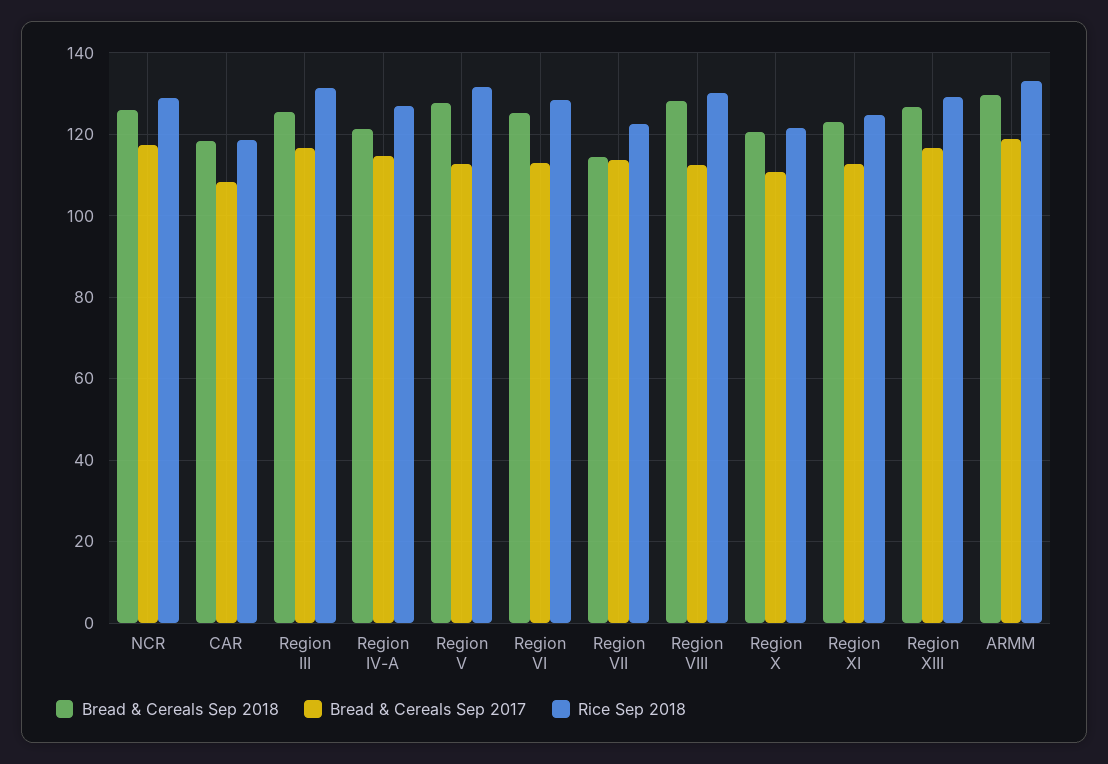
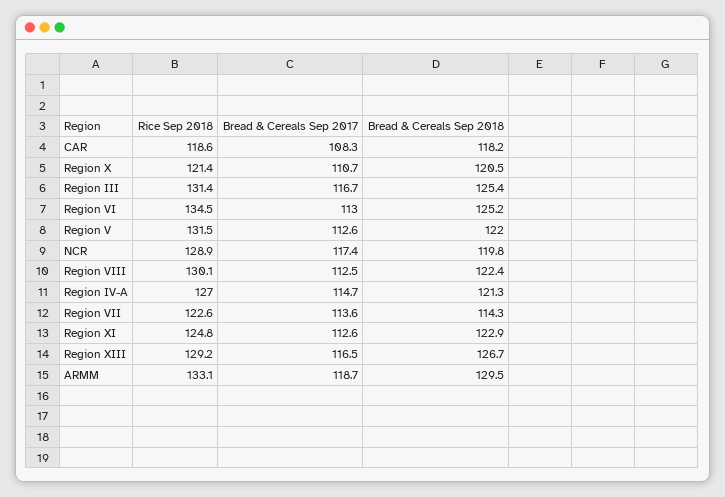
  {
    "Bread & Cereals Sep 2018": {
-     "NCR": 126,
+     "NCR": 119.8,
      "CAR": 118.2,
      "Region III": 125.4,
      "Region IV-A": 121.3,
-     "Region V": 128,
+     "Region V": 122,
      "Region VI": 125.2,
      "Region VII": 114.3,
-     "Region VIII": 128,
+     "Region VIII": 122.4,
      "Region X": 120.5,
      "Region XI": 122.9,
      "Region XIII": 126.7,
      "ARMM": 129.5
    },
    "Bread & Cereals Sep 2017": {
      "NCR": 117.4,
      "CAR": 108.3,
      "Region III": 116.7,
      "Region IV-A": 114.7,
      "Region V": 112.6,
      "Region VI": 113,
      "Region VII": 113.6,
      "Region VIII": 112.5,
      "Region X": 110.7,
      "Region XI": 112.6,
      "Region XIII": 116.5,
      "ARMM": 118.7
    },
    "Rice Sep 2018": {
      "NCR": 128.9,
      "CAR": 118.6,
      "Region III": 131.4,
      "Region IV-A": 127,
      "Region V": 131.5,
-     "Region VI": 128,
+     "Region VI": 134.5,
      "Region VII": 122.6,
      "Region VIII": 130.1,
      "Region X": 121.4,
      "Region XI": 124.8,
      "Region XIII": 129.2,
      "ARMM": 133.1
    }
  }

